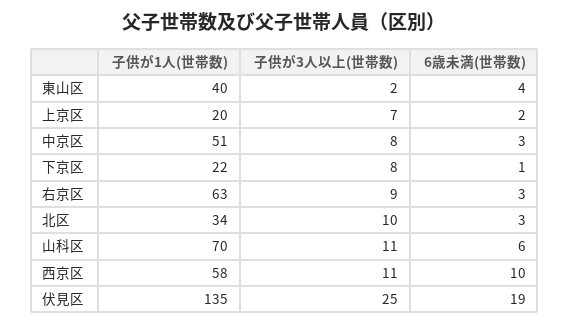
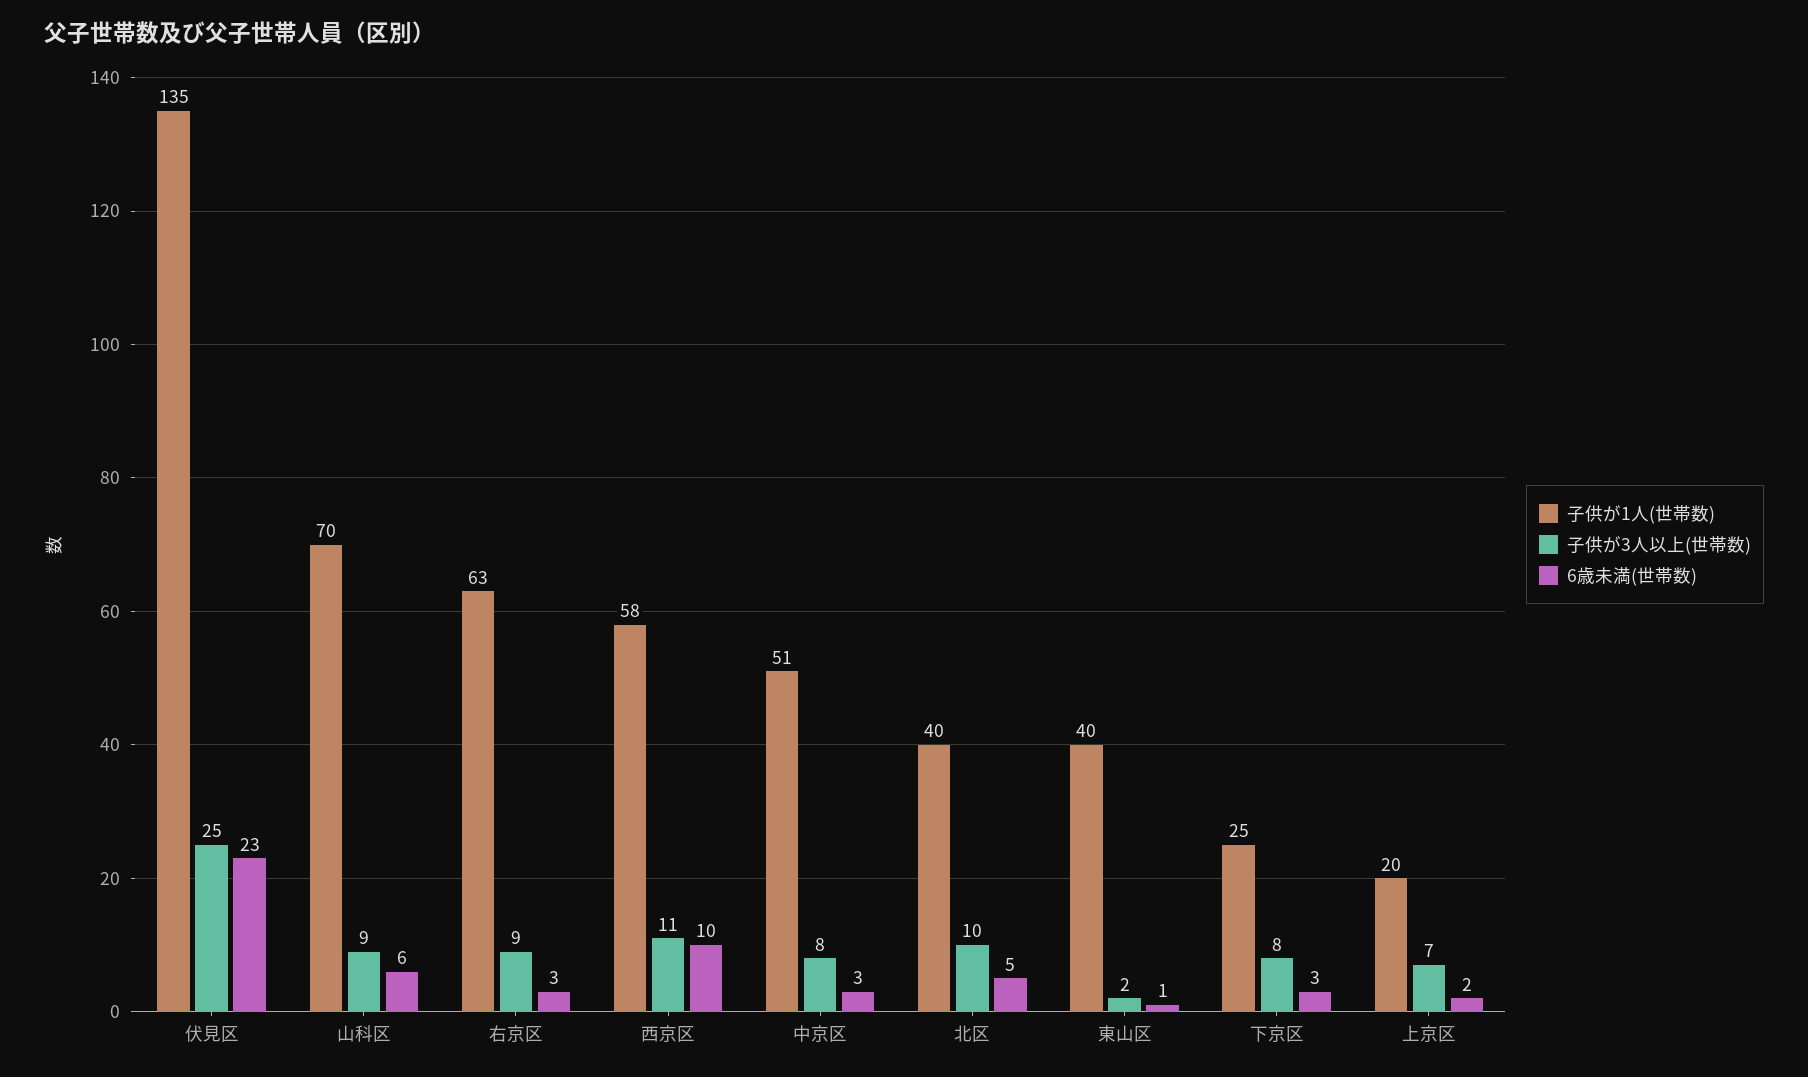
  {
    "子供が1人(世帯数)": {
      "東山区": 40,
      "上京区": 20,
      "中京区": 51,
-     "下京区": 22,
+     "下京区": 25,
      "右京区": 63,
-     "北区": 34,
+     "北区": 40,
      "山科区": 70,
      "西京区": 58,
      "伏見区": 135
    },
    "子供が3人以上(世帯数)": {
      "東山区": 2,
      "上京区": 7,
      "中京区": 8,
      "下京区": 8,
      "右京区": 9,
      "北区": 10,
-     "山科区": 11,
+     "山科区": 9,
      "西京区": 11,
      "伏見区": 25
    },
    "6歳未満(世帯数)": {
-     "東山区": 4,
+     "東山区": 1,
      "上京区": 2,
      "中京区": 3,
-     "下京区": 1,
+     "下京区": 3,
      "右京区": 3,
-     "北区": 3,
+     "北区": 5,
      "山科区": 6,
      "西京区": 10,
-     "伏見区": 19
+     "伏見区": 23
    }
  }

